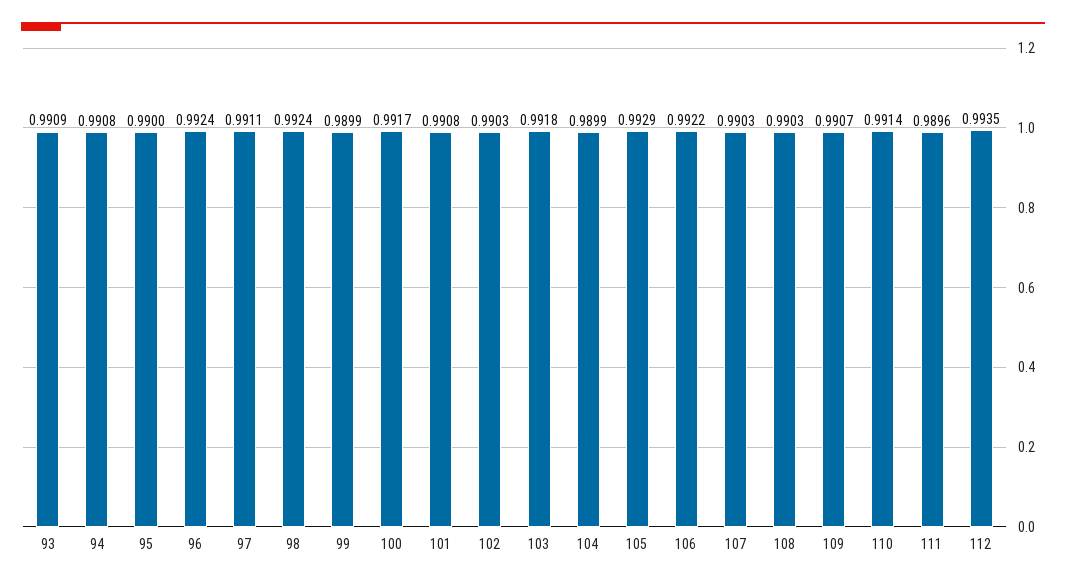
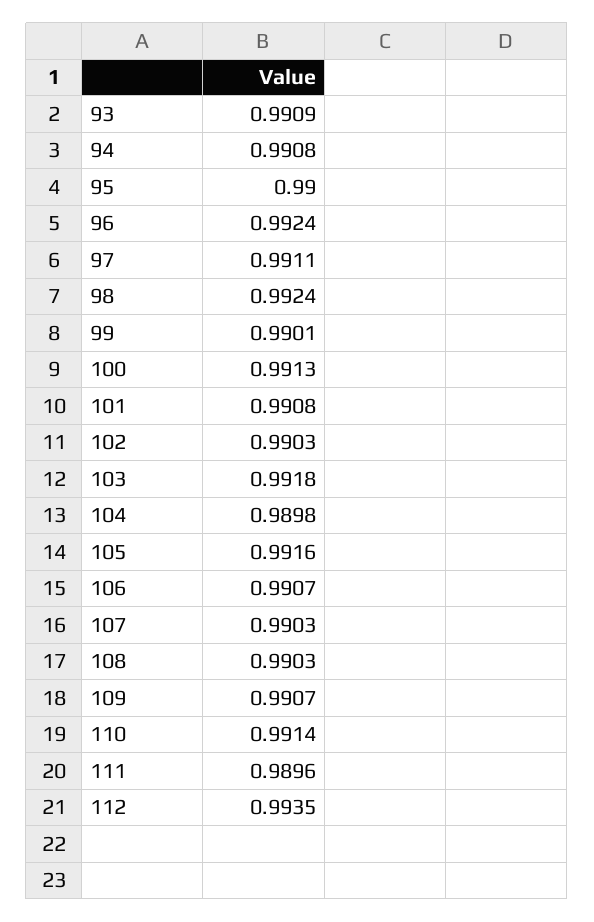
  {
    "93": 0.9909,
    "94": 0.9908,
    "95": 0.99,
    "96": 0.9924,
    "97": 0.9911,
    "98": 0.9924,
-   "99": 0.9899,
+   "99": 0.9901,
-   "100": 0.9917,
+   "100": 0.9913,
    "101": 0.9908,
    "102": 0.9903,
    "103": 0.9918,
-   "104": 0.9899,
+   "104": 0.9898,
-   "105": 0.9929,
+   "105": 0.9916,
-   "106": 0.9922,
+   "106": 0.9907,
    "107": 0.9903,
    "108": 0.9903,
    "109": 0.9907,
    "110": 0.9914,
    "111": 0.9896,
    "112": 0.9935
  }

